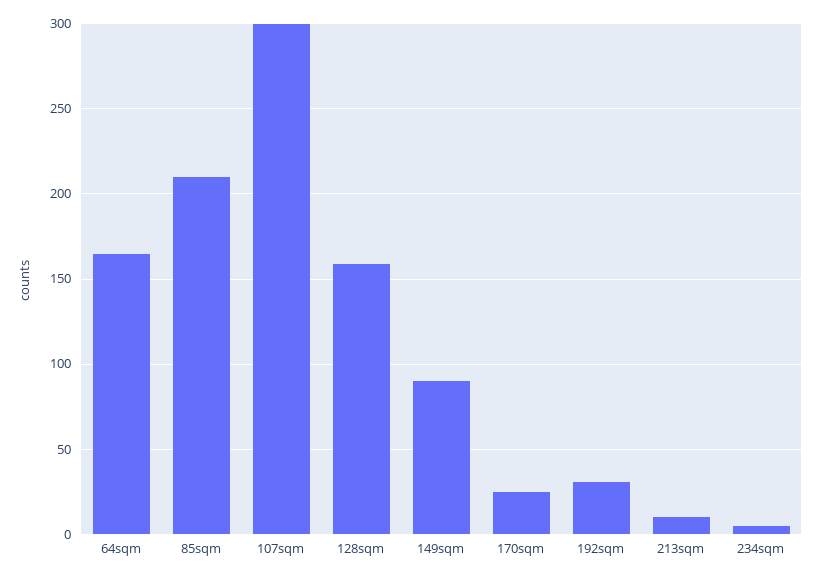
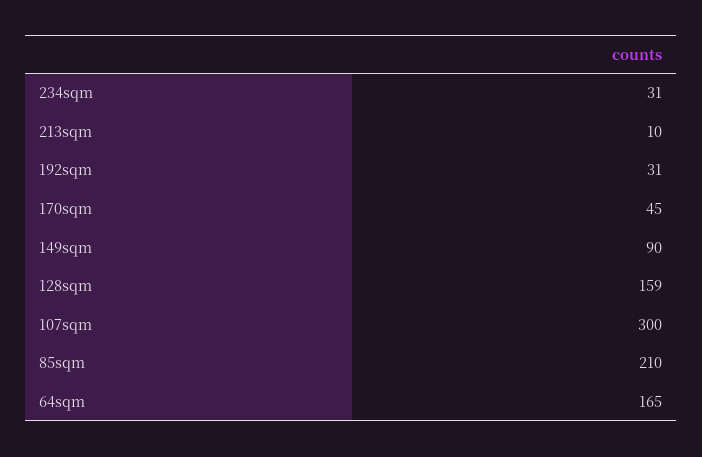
  {
    "64sqm": 165,
    "85sqm": 210,
    "107sqm": 300,
    "128sqm": 159,
    "149sqm": 90,
-   "170sqm": 25,
+   "170sqm": 45,
    "192sqm": 31,
    "213sqm": 10,
-   "234sqm": 5
+   "234sqm": 31
  }

